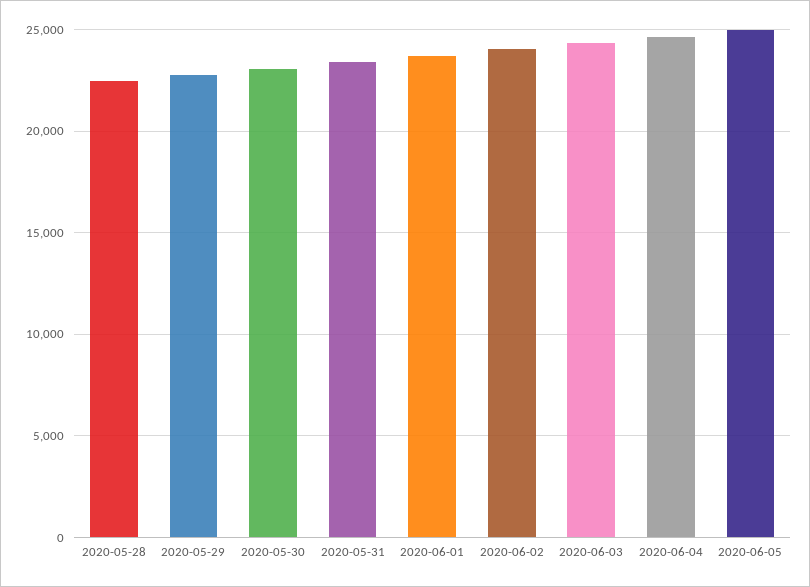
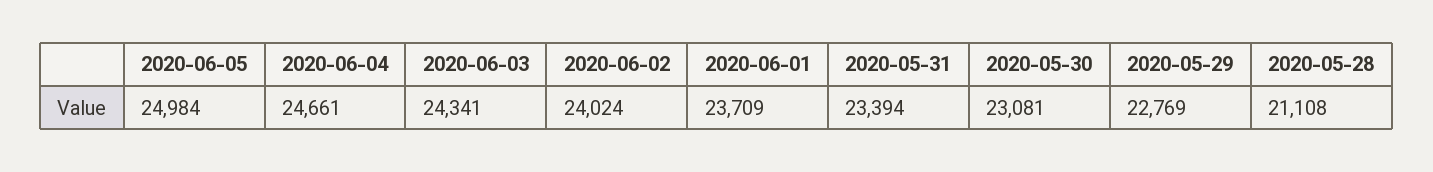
  {
-   "2020-05-28": 22500,
+   "2020-05-28": 21108,
    "2020-05-29": 22769,
    "2020-05-30": 23081,
    "2020-05-31": 23394,
    "2020-06-01": 23709,
    "2020-06-02": 24024,
    "2020-06-03": 24341,
    "2020-06-04": 24661,
    "2020-06-05": 24984
  }

